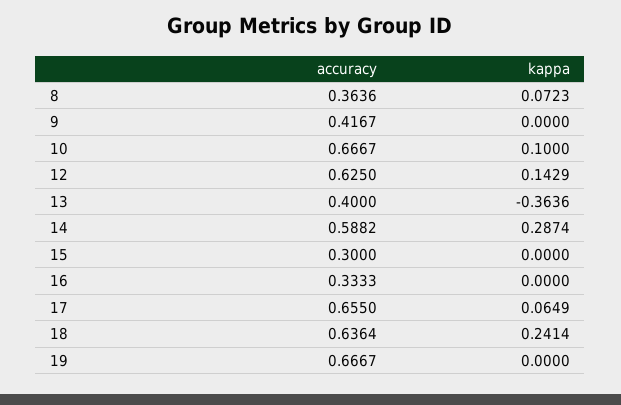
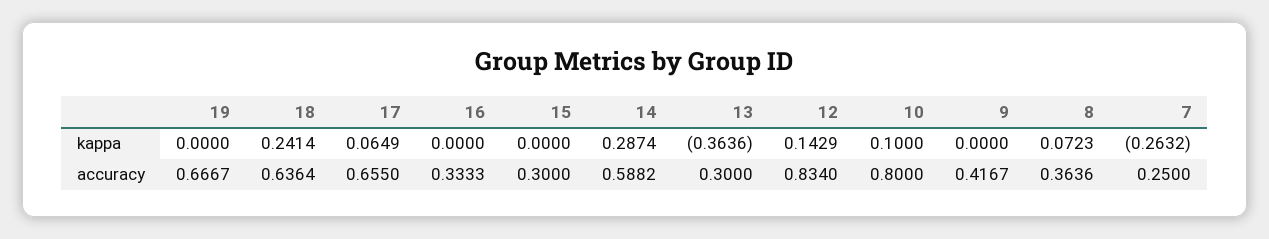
  {
    "accuracy": {
      "8": 0.3636,
      "9": 0.4167,
-     "10": 0.6667,
+     "10": 0.8,
-     "12": 0.625,
+     "12": 0.834,
-     "13": 0.4,
+     "13": 0.3,
      "14": 0.5882,
      "15": 0.3,
      "16": 0.3333,
      "17": 0.655,
      "18": 0.6364,
-     "19": 0.6667
+     "19": 0.6667,
+     "7": 0.25
    },
    "kappa": {
      "8": 0.0723,
      "9": 0,
      "10": 0.1,
      "12": 0.1429,
      "13": -0.3636,
      "14": 0.2874,
      "15": 0,
      "16": 0,
      "17": 0.0649,
      "18": 0.2414,
-     "19": 0
+     "19": 0,
+     "7": -0.2632
    }
  }

